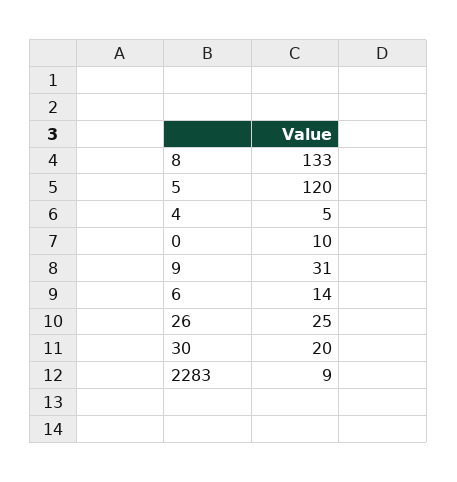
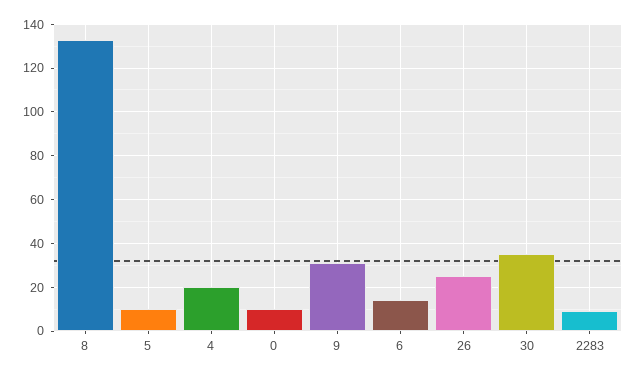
  {
    "8": 133,
-   "5": 120,
+   "5": 10,
-   "4": 5,
+   "4": 20,
    "0": 10,
    "9": 31,
    "6": 14,
    "26": 25,
-   "30": 20,
+   "30": 35,
    "2283": 9
  }

